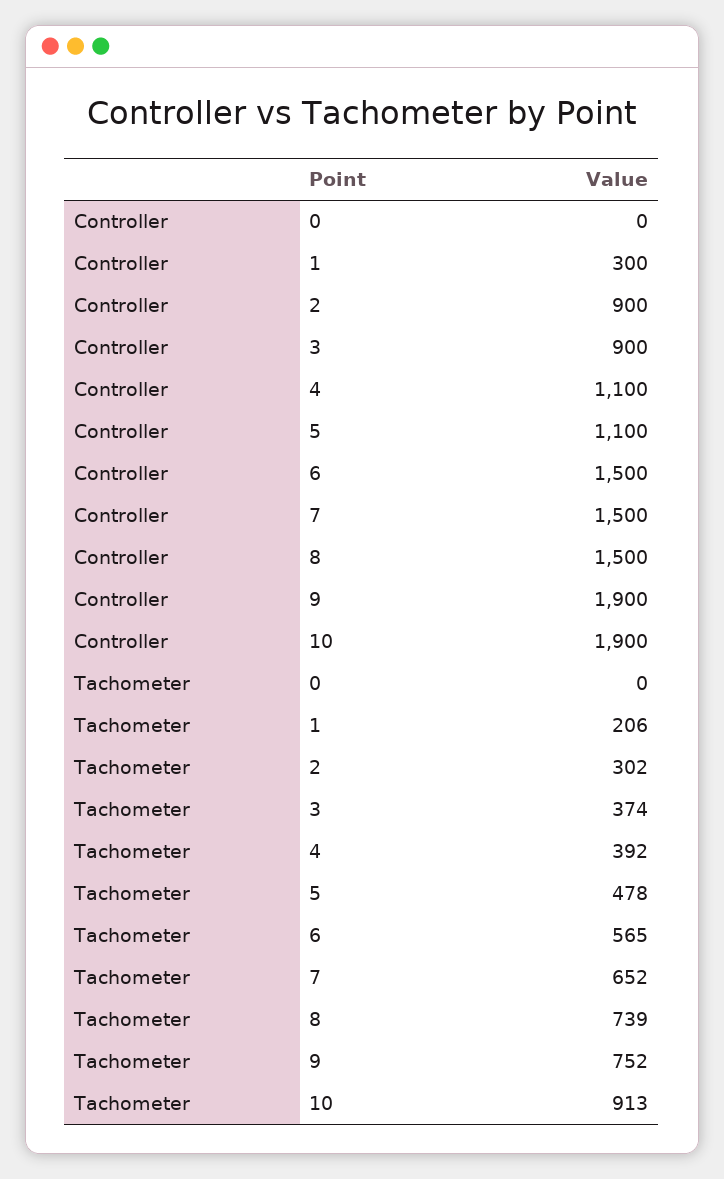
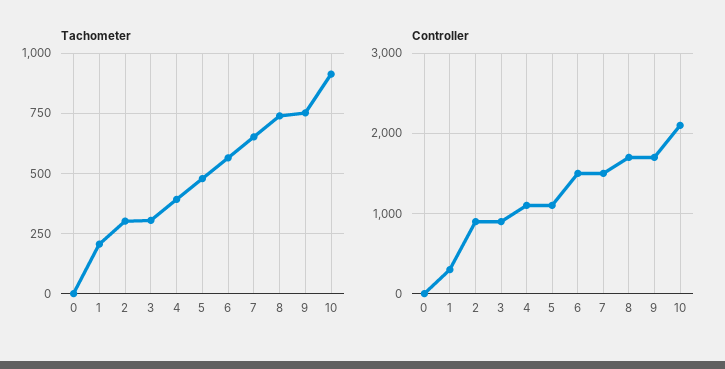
  {
    "Controller": {
      "0": 0,
      "1": 300,
      "2": 900,
      "3": 900,
      "4": 1100,
      "5": 1100,
      "6": 1500,
      "7": 1500,
-     "8": 1500,
+     "8": 1700,
-     "9": 1900,
+     "9": 1700,
-     "10": 1900
+     "10": 2100
    },
    "Tachometer": {
      "0": 0,
      "1": 206,
      "2": 302,
-     "3": 374,
+     "3": 300,
      "4": 392,
      "5": 478,
      "6": 565,
      "7": 652,
      "8": 739,
      "9": 752,
      "10": 913
    }
  }

